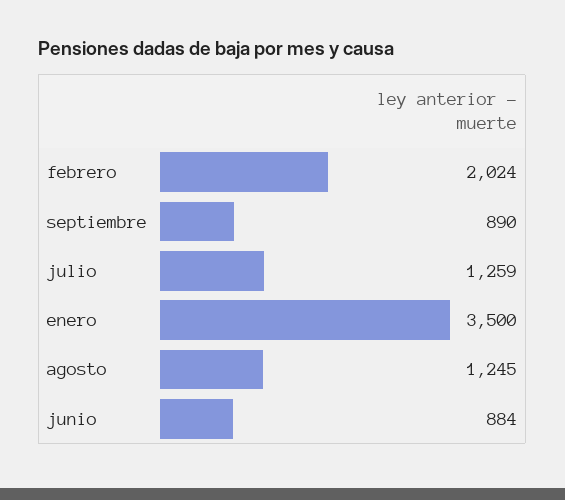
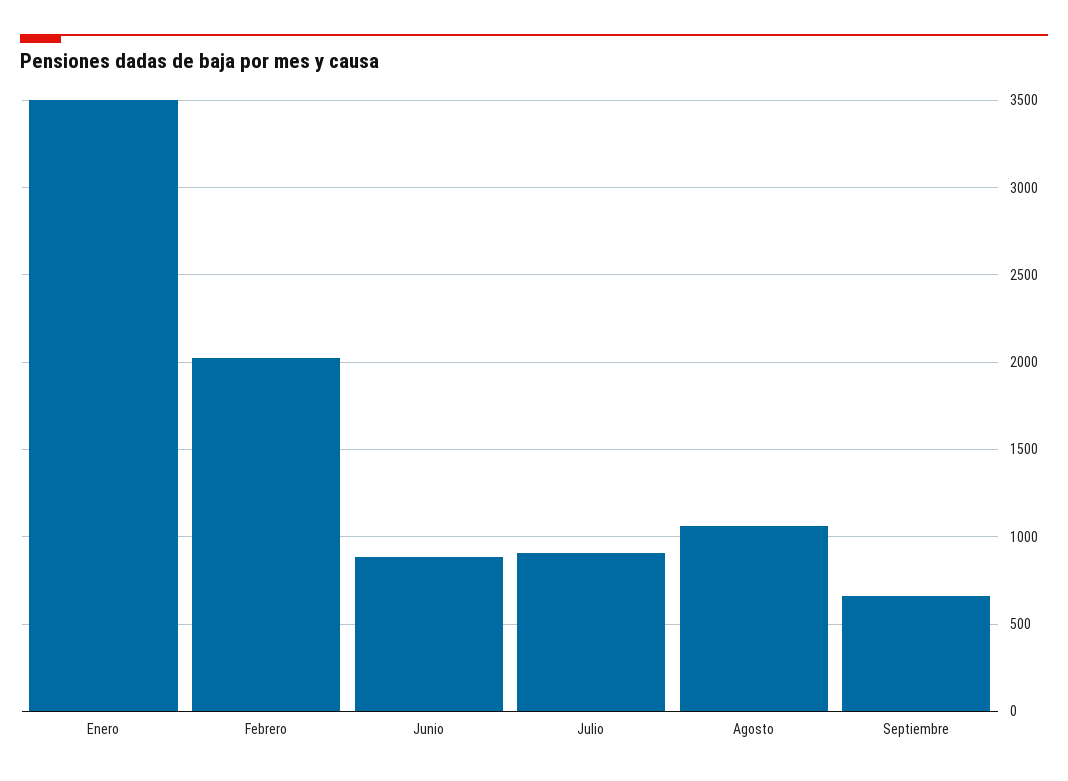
  {
    "febrero": 2024,
-   "septiembre": 890,
+   "septiembre": 650,
-   "julio": 1259,
+   "julio": 900,
    "enero": 3500,
-   "agosto": 1245,
+   "agosto": 1050,
    "junio": 884
  }

